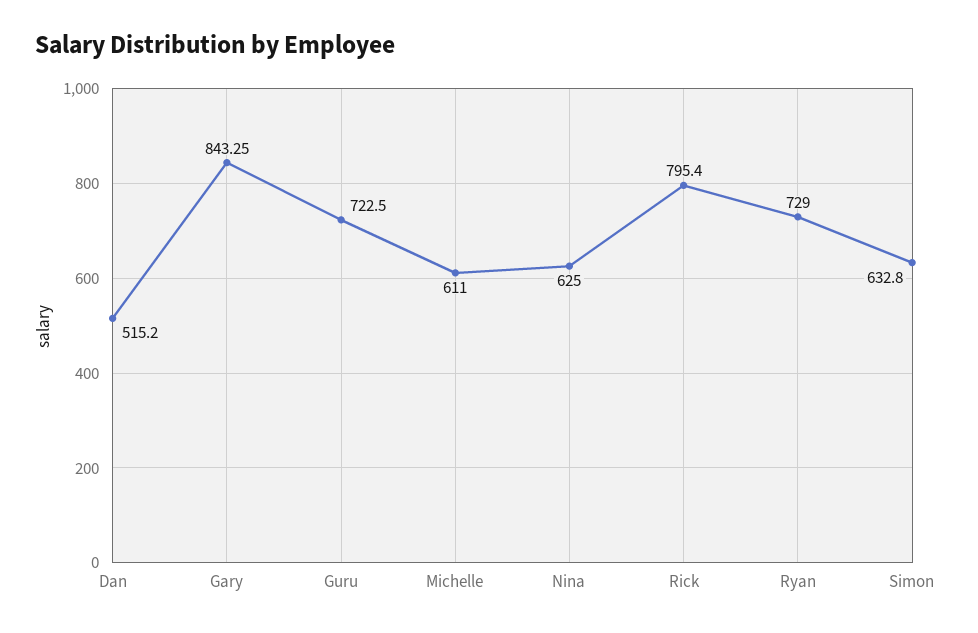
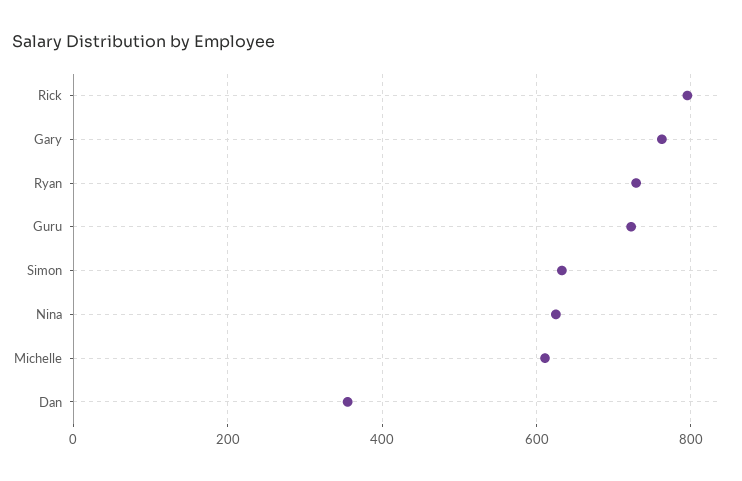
  {
-   "Dan": 515.2,
+   "Dan": 360,
-   "Gary": 843.25,
+   "Gary": 760,
    "Guru": 722.5,
    "Michelle": 611,
    "Nina": 625,
    "Rick": 795.4,
    "Ryan": 729,
    "Simon": 632.8
  }

